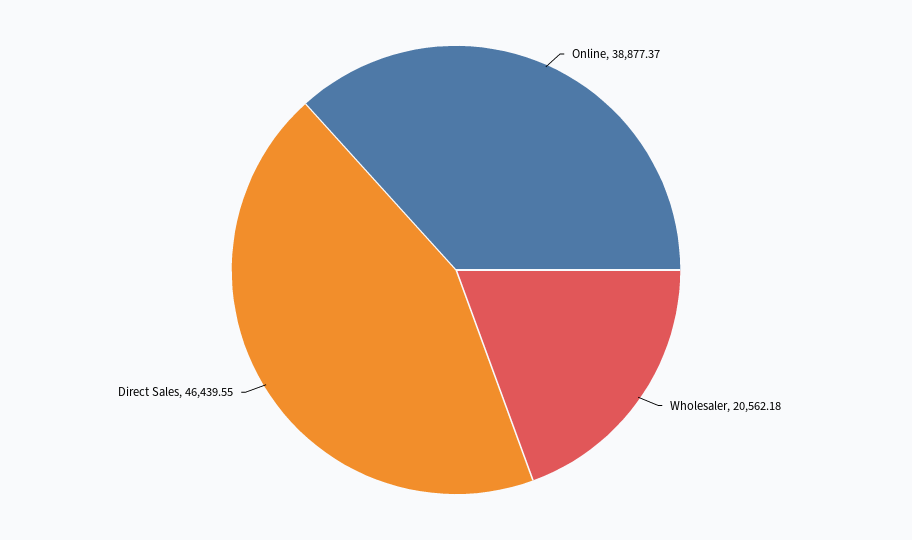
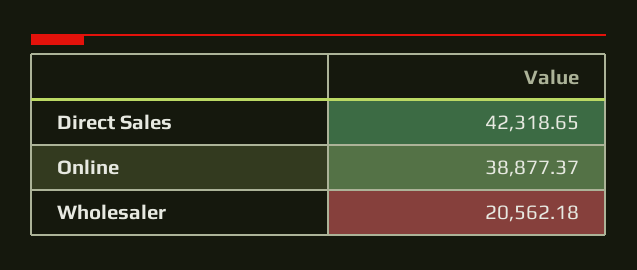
  {
    "Online": 38877.37,
    "Wholesaler": 20562.18,
-   "Direct Sales": 46439.55
+   "Direct Sales": 42318.65
  }

